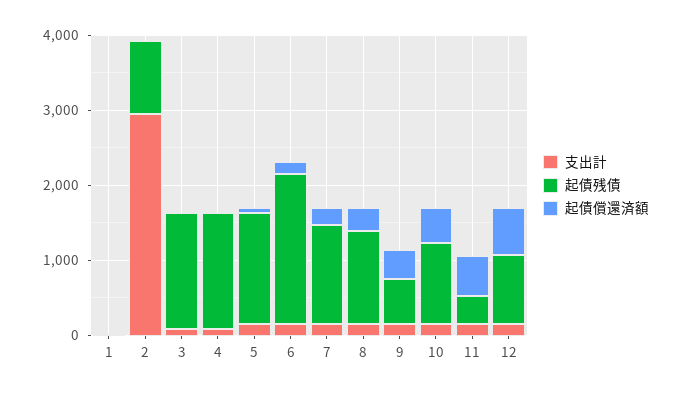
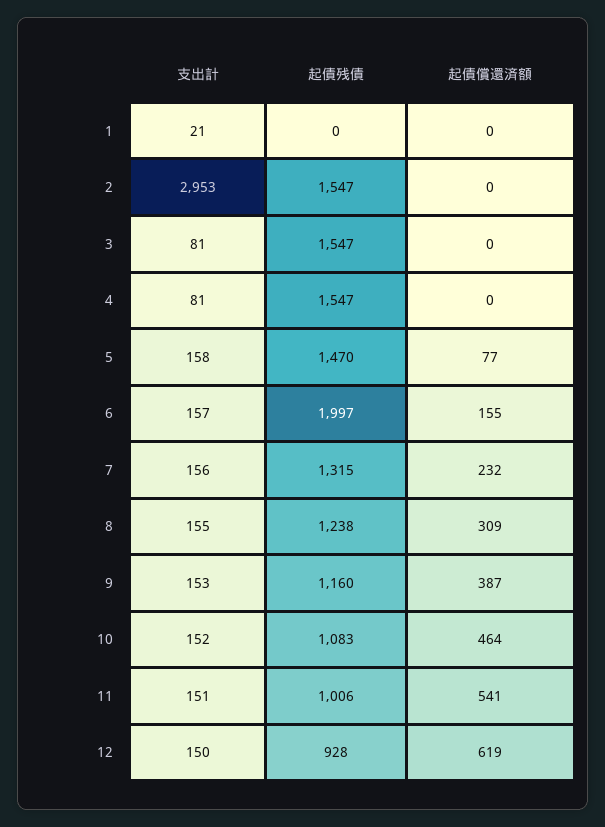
  {
    "支出計": {
      "1": 21,
      "2": 2953,
      "3": 81,
      "4": 81,
      "5": 158,
      "6": 157,
      "7": 156,
      "8": 155,
      "9": 153,
      "10": 152,
      "11": 151,
      "12": 150
    },
    "起債残債": {
      "1": 0,
-     "2": 1000,
+     "2": 1547,
      "3": 1547,
      "4": 1547,
      "5": 1470,
      "6": 1997,
      "7": 1315,
      "8": 1238,
-     "9": 600,
+     "9": 1160,
      "10": 1083,
-     "11": 400,
+     "11": 1006,
      "12": 928
    },
    "起債償還済額": {
      "1": 0,
      "2": 0,
      "3": 0,
      "4": 0,
      "5": 77,
      "6": 155,
      "7": 232,
      "8": 309,
      "9": 387,
      "10": 464,
      "11": 541,
      "12": 619
    }
  }

